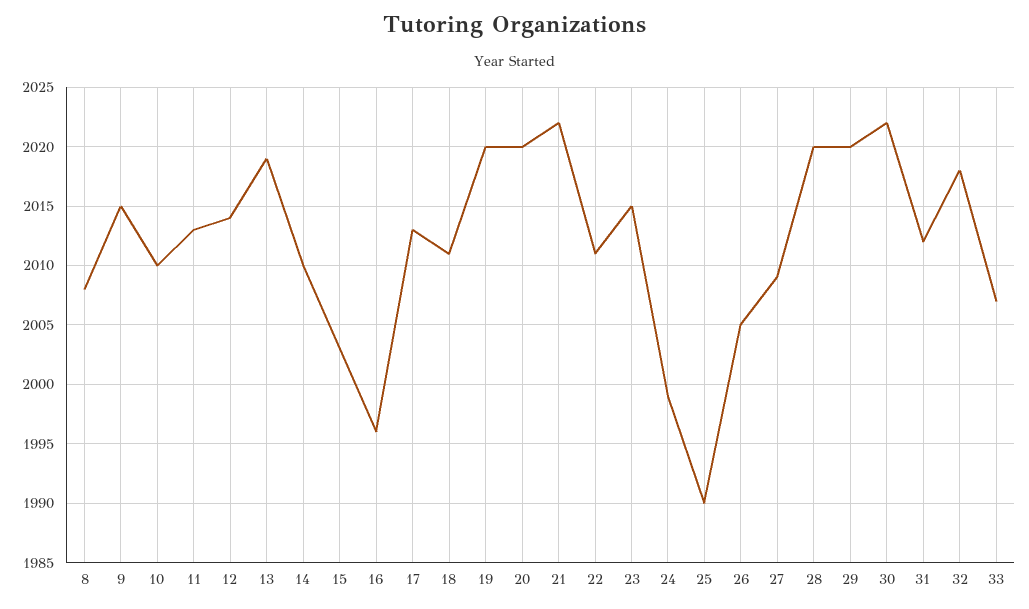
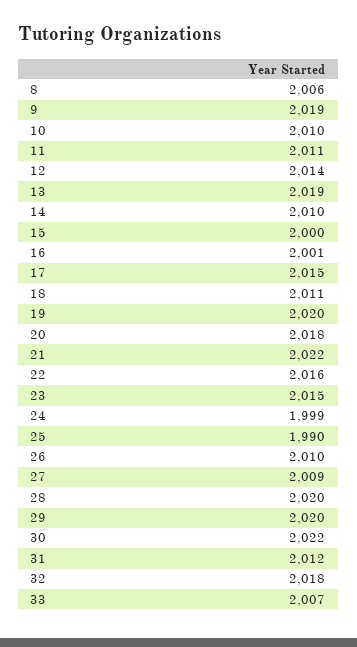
  {
-   "8": 2008,
+   "8": 2006,
-   "9": 2015,
+   "9": 2019,
    "10": 2010,
-   "11": 2013,
+   "11": 2011,
    "12": 2014,
    "13": 2019,
    "14": 2010,
-   "15": 2003,
+   "15": 2000,
-   "16": 1996,
+   "16": 2001,
-   "17": 2013,
+   "17": 2015,
    "18": 2011,
    "19": 2020,
-   "20": 2020,
+   "20": 2018,
    "21": 2022,
-   "22": 2011,
+   "22": 2016,
    "23": 2015,
    "24": 1999,
    "25": 1990,
-   "26": 2005,
+   "26": 2010,
    "27": 2009,
    "28": 2020,
    "29": 2020,
    "30": 2022,
    "31": 2012,
    "32": 2018,
    "33": 2007
  }

